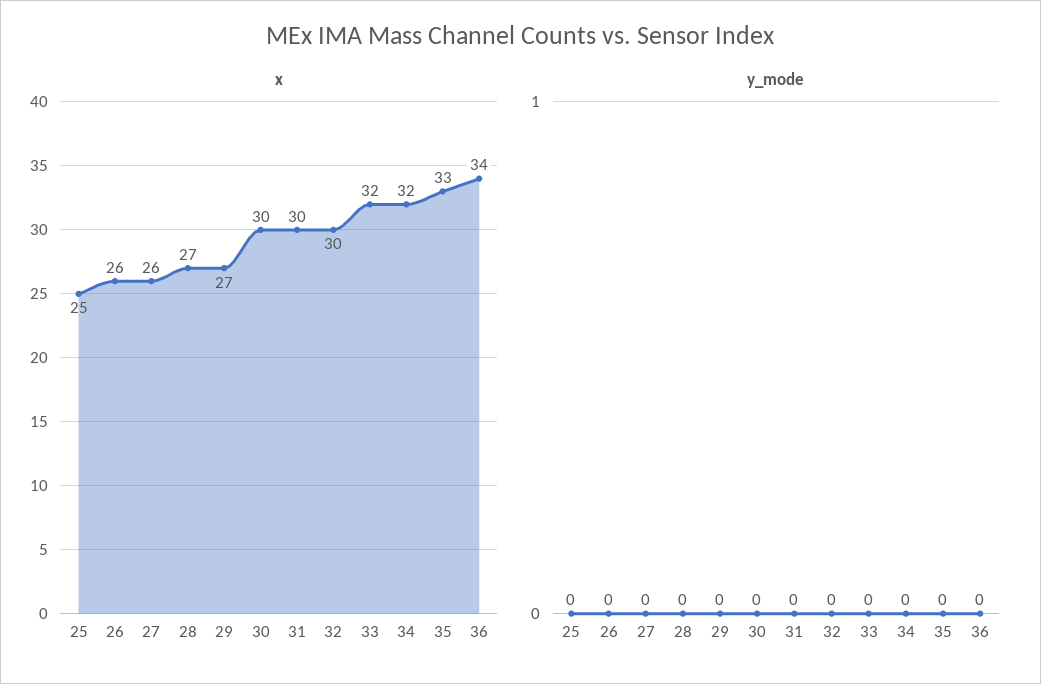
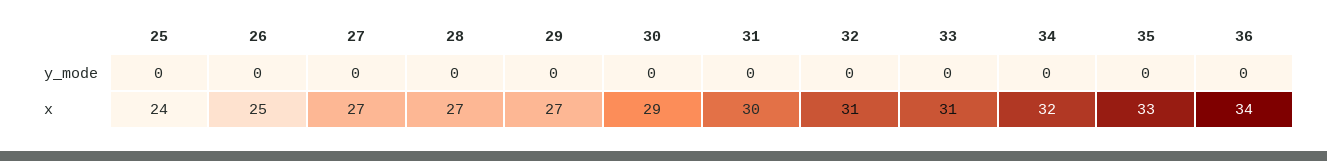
  {
    "x": {
-     "25": 25,
+     "25": 24,
-     "26": 26,
+     "26": 25,
-     "27": 26,
+     "27": 27,
      "28": 27,
      "29": 27,
-     "30": 30,
+     "30": 29,
      "31": 30,
-     "32": 30,
+     "32": 31,
-     "33": 32,
+     "33": 31,
      "34": 32,
      "35": 33,
      "36": 34
    },
    "y_mode": {
      "25": 0,
      "26": 0,
      "27": 0,
      "28": 0,
      "29": 0,
      "30": 0,
      "31": 0,
      "32": 0,
      "33": 0,
      "34": 0,
      "35": 0,
      "36": 0
    }
  }

